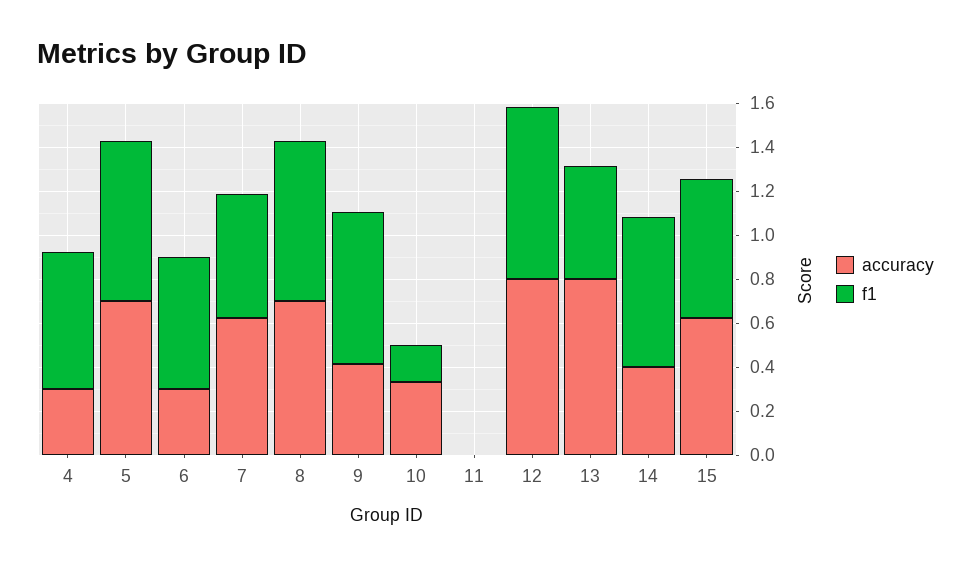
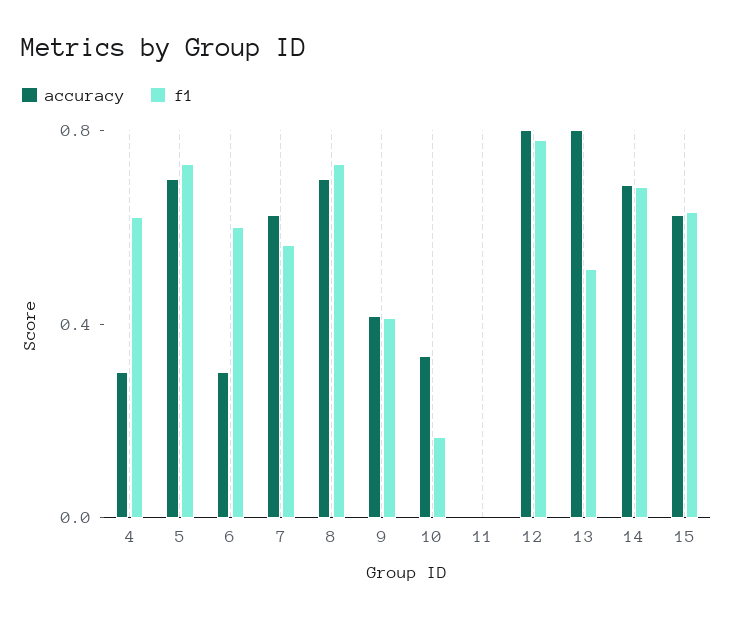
  {
    "accuracy": {
      "4": 0.3,
      "5": 0.7,
      "6": 0.3,
      "7": 0.65,
      "8": 0.7,
      "9": 0.4,
      "10": 0.35,
      "11": 0,
      "12": 0.8,
      "13": 0.8,
-     "14": 0.4,
+     "14": 0.7,
      "15": 0.65
    },
    "f1": {
      "4": 0.6,
      "5": 0.75,
      "6": 0.6,
      "7": 0.55,
      "8": 0.75,
-     "9": 0.7,
+     "9": 0.4,
      "10": 0.15,
      "11": 0,
      "12": 0.8,
      "13": 0.5,
      "14": 0.7,
      "15": 0.65
    }
  }

